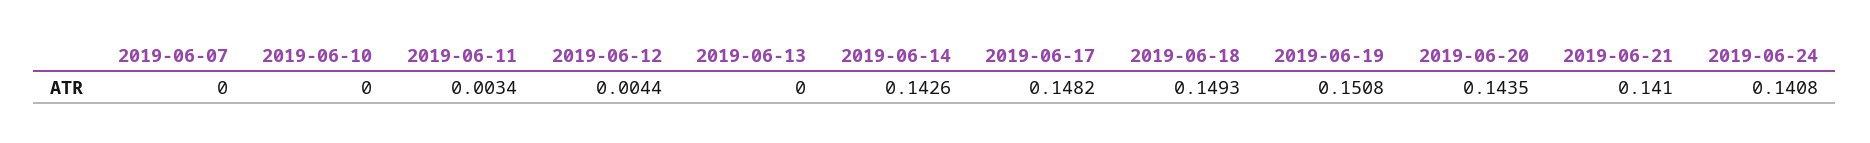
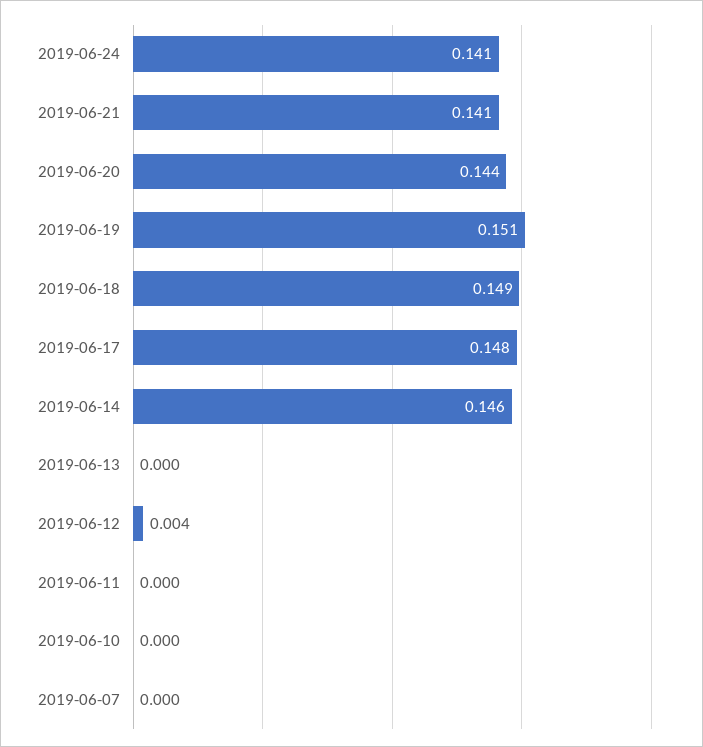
  {
    "2019-06-07": 0,
    "2019-06-10": 0,
-   "2019-06-11": 0.0034,
+   "2019-06-11": 0,
    "2019-06-12": 0.0044,
    "2019-06-13": 0,
-   "2019-06-14": 0.1426,
+   "2019-06-14": 0.146,
    "2019-06-17": 0.1482,
    "2019-06-18": 0.1493,
    "2019-06-19": 0.1508,
    "2019-06-20": 0.1435,
    "2019-06-21": 0.141,
    "2019-06-24": 0.1408
  }

